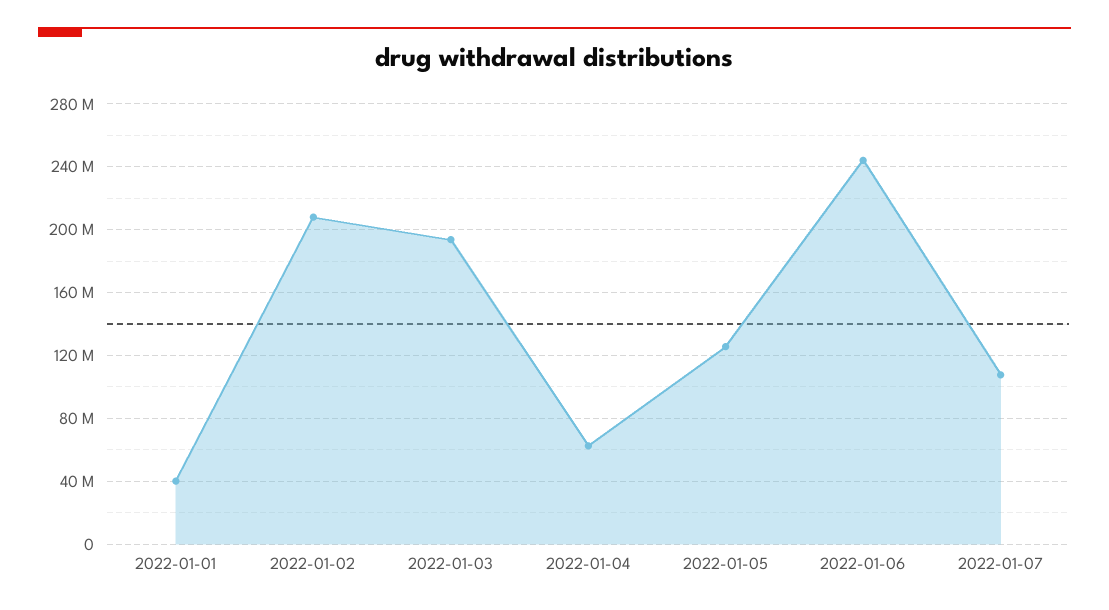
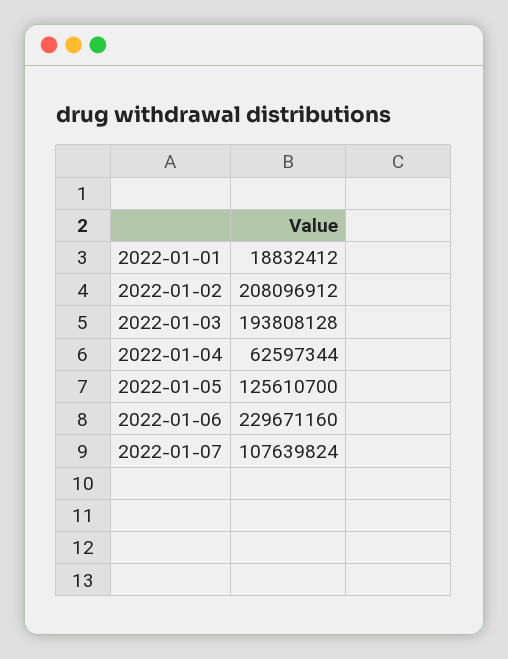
  {
-   "2022-01-01": 40000000,
+   "2022-01-01": 18832412,
    "2022-01-02": 208096912,
    "2022-01-03": 193808128,
    "2022-01-04": 62597344,
    "2022-01-05": 125610700,
-   "2022-01-06": 245000000,
+   "2022-01-06": 229671160,
    "2022-01-07": 107639824
  }

